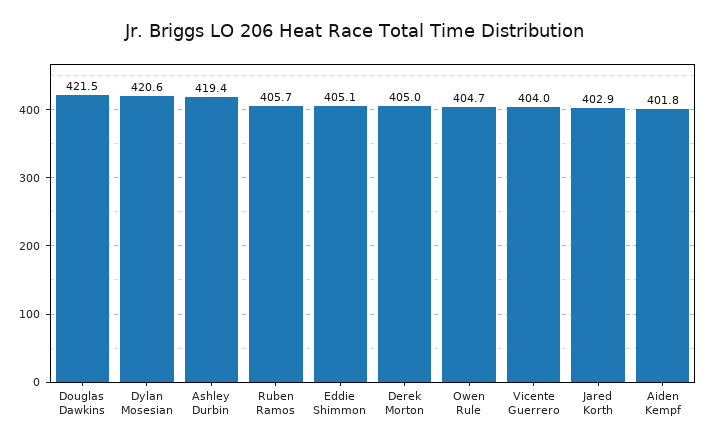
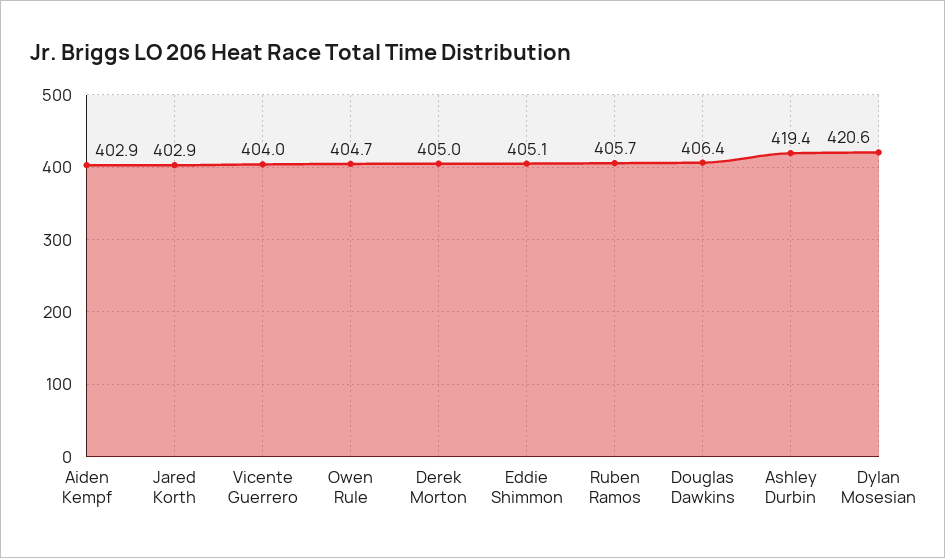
  {
-   "Douglas Dawkins": 421.5,
+   "Douglas Dawkins": 406.4,
    "Dylan Mosesian": 420.6,
    "Ashley Durbin": 419.4,
    "Ruben Ramos": 405.7,
    "Eddie Shimmon": 405.1,
    "Derek Morton": 405,
    "Owen Rule": 404.7,
    "Vicente Guerrero": 404,
    "Jared Korth": 402.9,
-   "Aiden Kempf": 401.8
+   "Aiden Kempf": 402.9
  }

